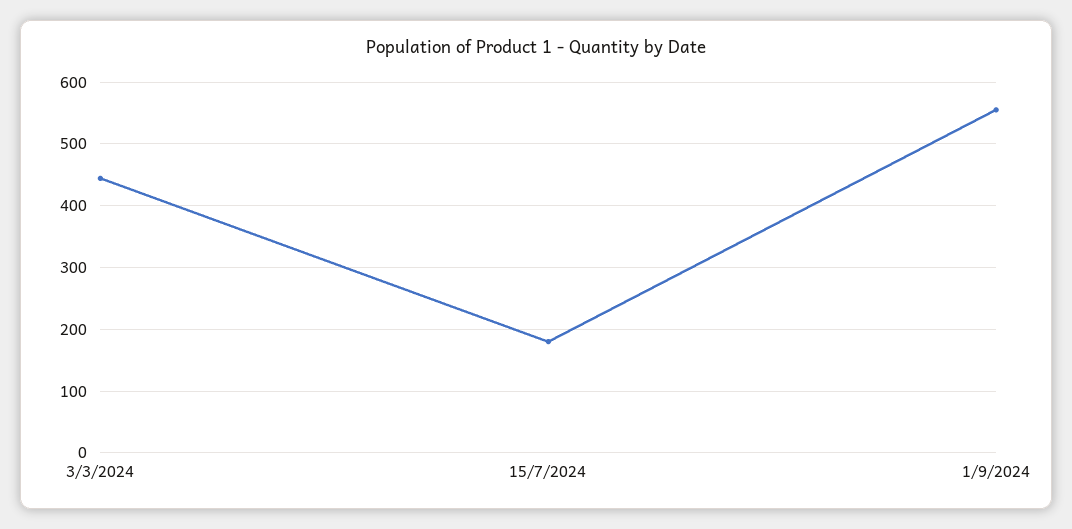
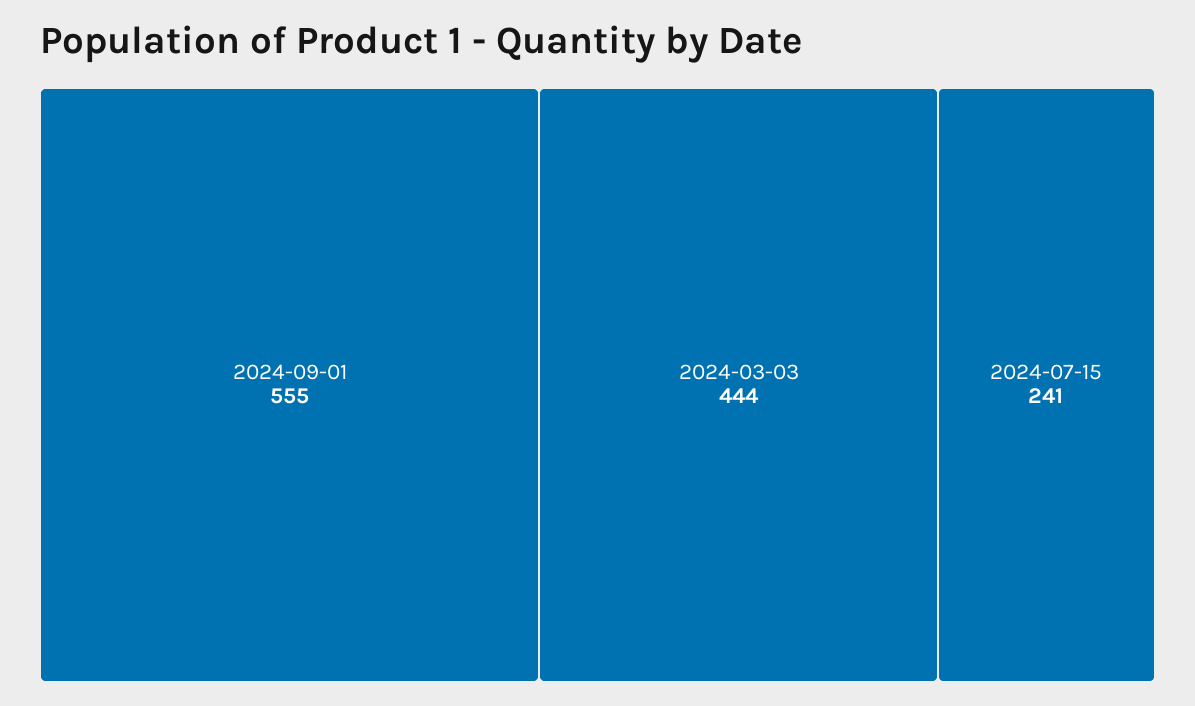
  {
    "3/3/2024": 444,
-   "15/7/2024": 180,
+   "15/7/2024": 241,
    "1/9/2024": 555
  }

